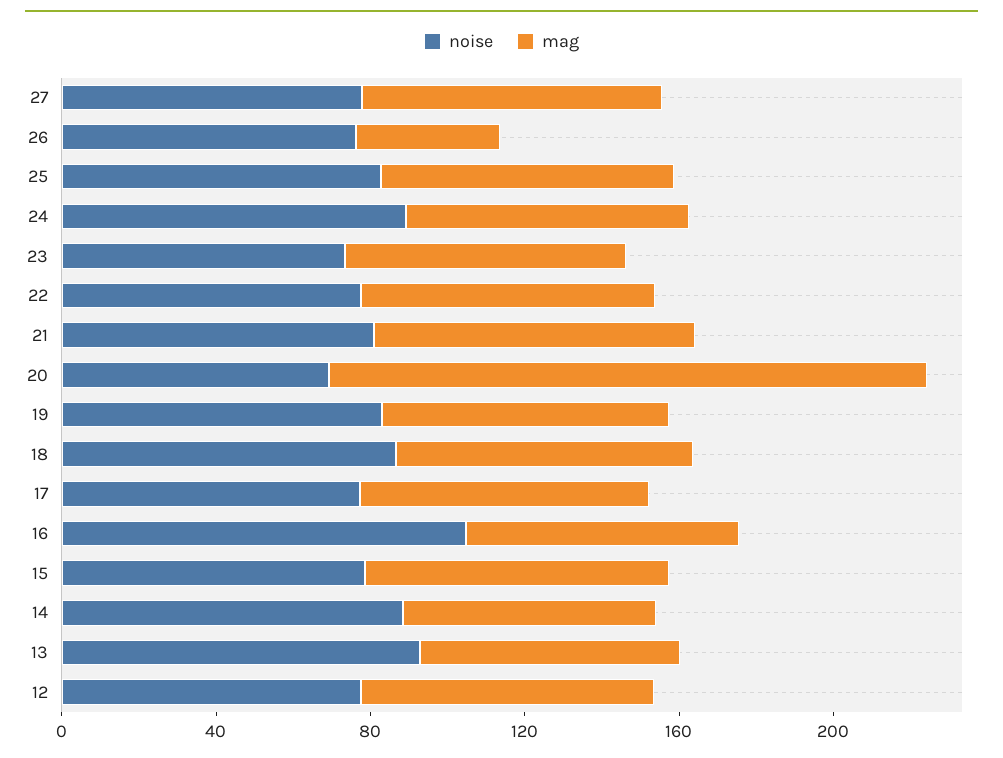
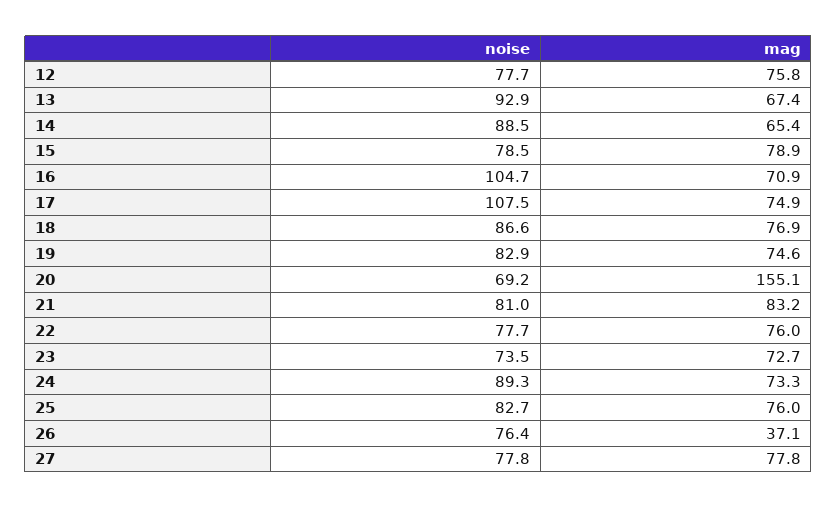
  {
    "noise": {
      "27": 77.8,
      "26": 76.4,
      "25": 82.7,
      "24": 89.3,
      "23": 73.5,
      "22": 77.7,
      "21": 81,
      "20": 69.2,
      "19": 82.9,
      "18": 86.6,
-     "17": 80,
+     "17": 107.5,
      "16": 104.7,
      "15": 78.5,
      "14": 88.5,
      "13": 92.9,
      "12": 77.7
    },
    "mag": {
      "27": 77.8,
      "26": 37.1,
      "25": 76,
      "24": 73.3,
      "23": 72.7,
      "22": 76,
      "21": 83.2,
      "20": 155.1,
      "19": 74.6,
      "18": 76.9,
      "17": 74.9,
      "16": 70.9,
      "15": 78.9,
      "14": 65.4,
      "13": 67.4,
      "12": 75.8
    }
  }

